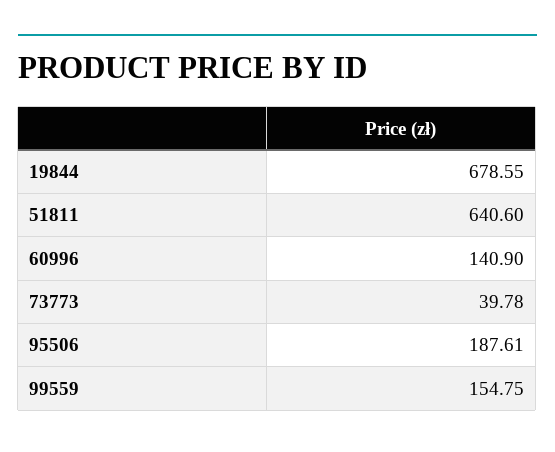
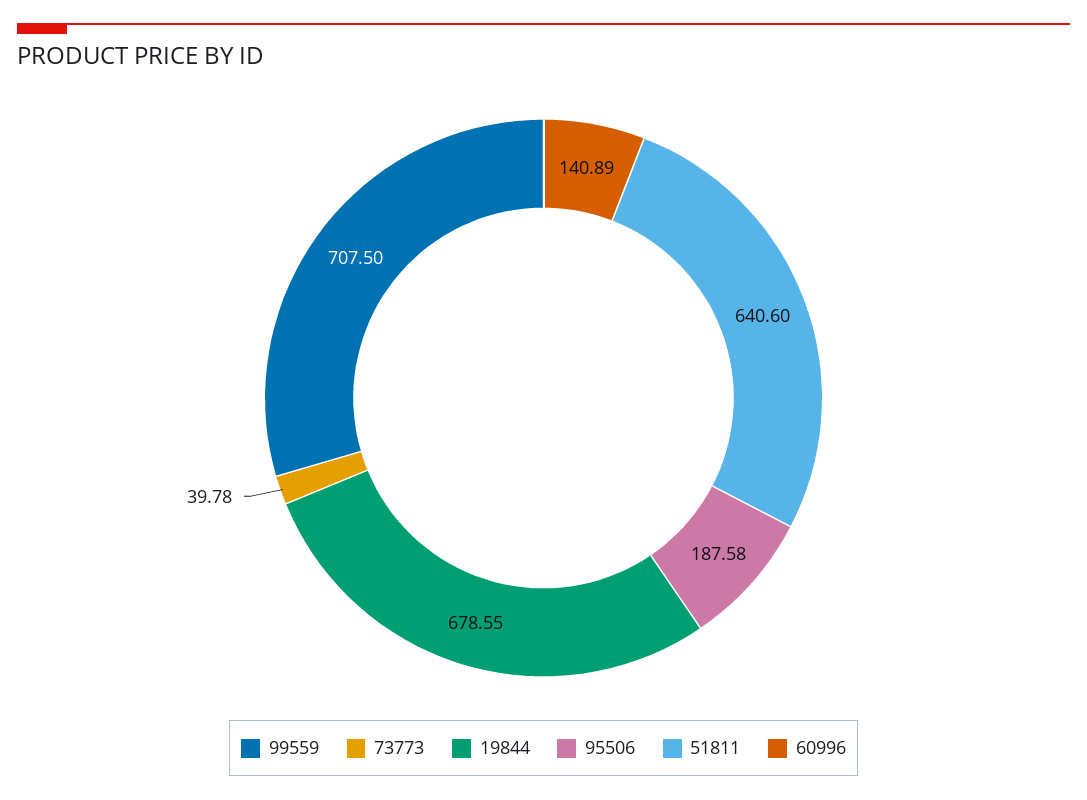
  {
    "19844": 678.55,
    "51811": 640.6,
-   "60996": 140.9,
+   "60996": 140.89,
    "73773": 39.78,
-   "95506": 187.61,
+   "95506": 187.58,
-   "99559": 154.75
+   "99559": 707.5
  }

